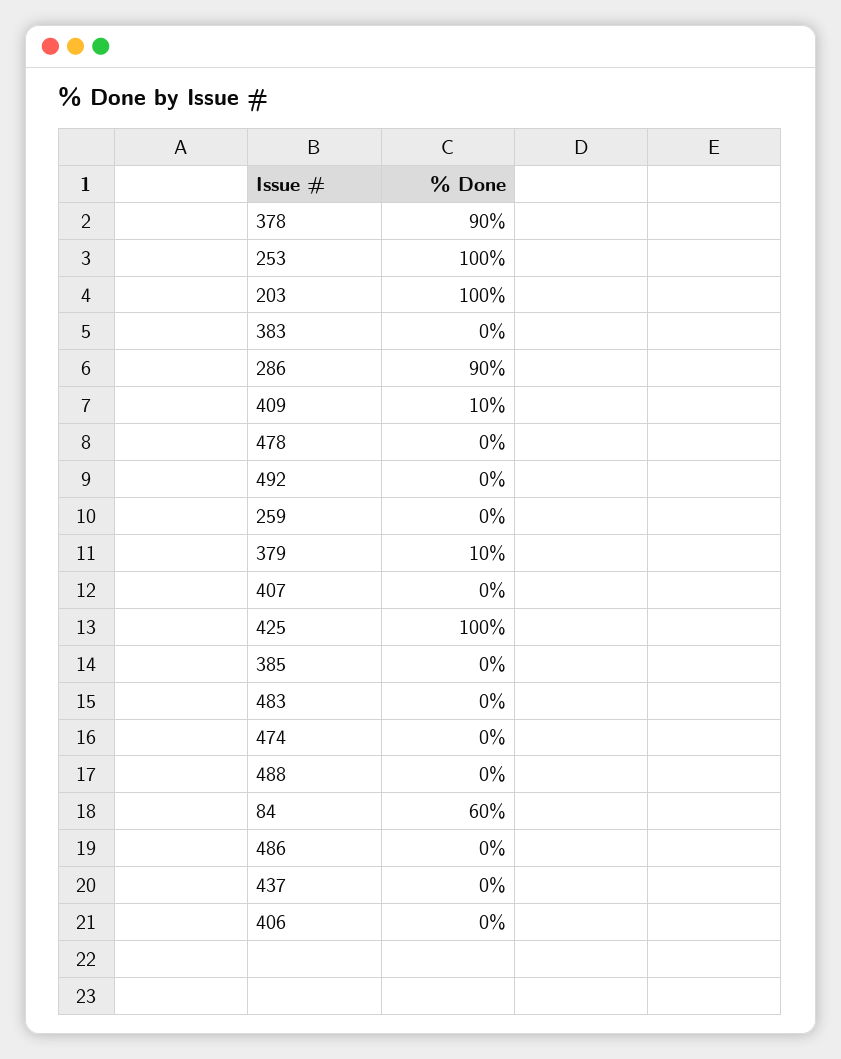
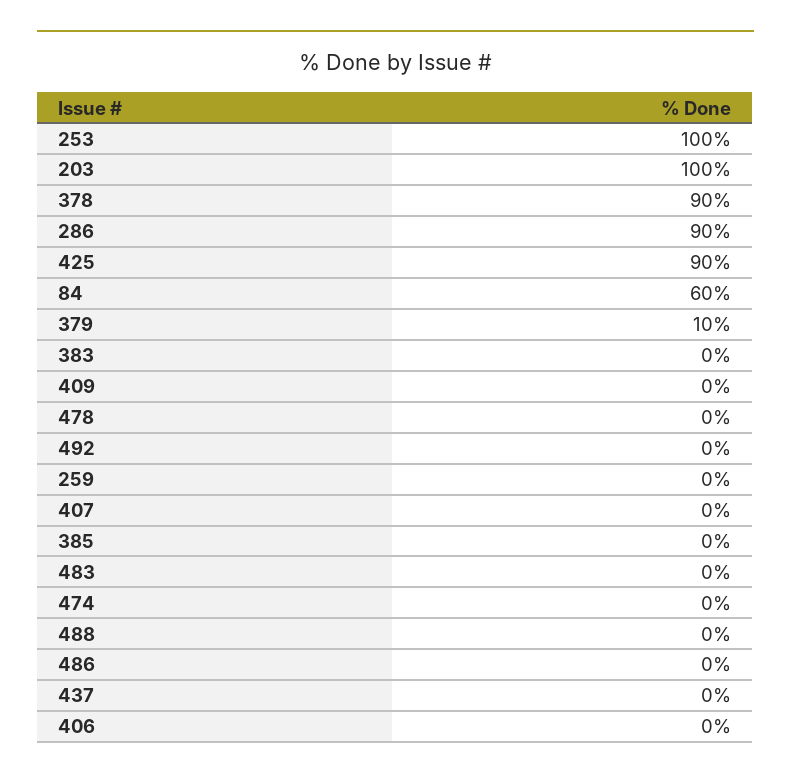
  {
    "378": 90,
    "253": 100,
    "203": 100,
    "383": 0,
    "286": 90,
-   "409": 10,
+   "409": 0,
    "478": 0,
    "492": 0,
    "259": 0,
    "379": 10,
    "407": 0,
-   "425": 100,
+   "425": 90,
    "385": 0,
    "483": 0,
    "474": 0,
    "488": 0,
    "84": 60,
    "486": 0,
    "437": 0,
    "406": 0
  }

